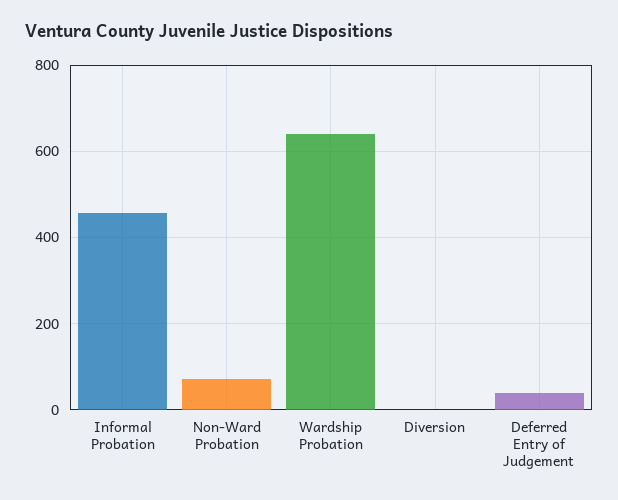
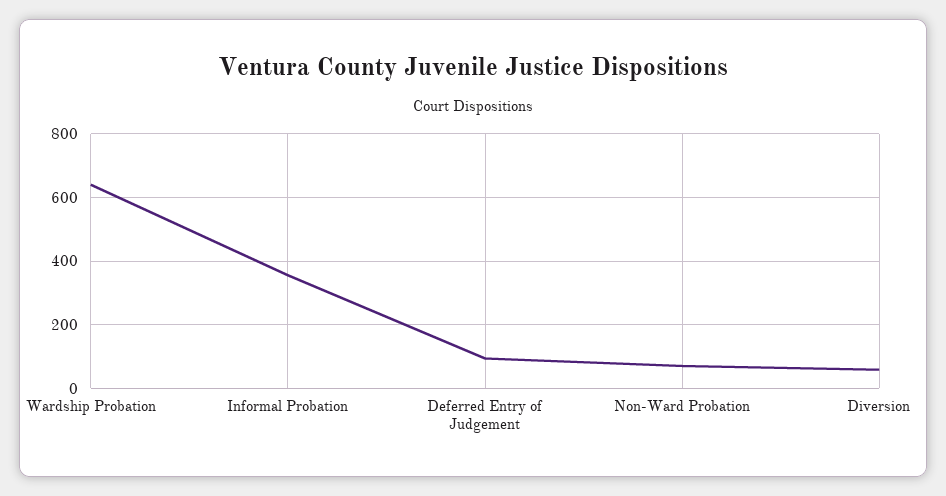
  {
-   "Informal Probation": 460,
+   "Informal Probation": 360,
    "Non-Ward Probation": 80,
    "Wardship Probation": 640,
-   "Diversion": 0,
+   "Diversion": 60,
-   "Deferred Entry of Judgement": 40
+   "Deferred Entry of Judgement": 100
  }

